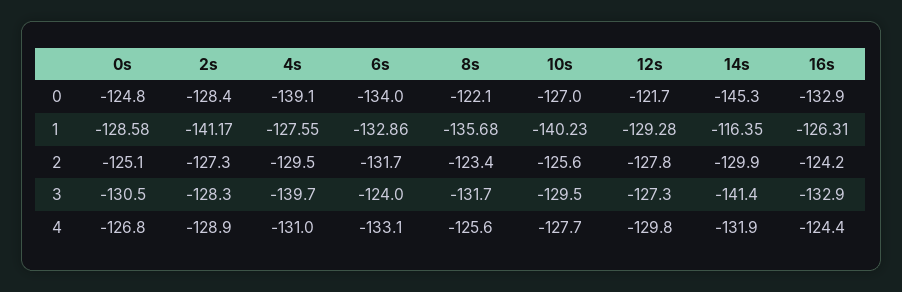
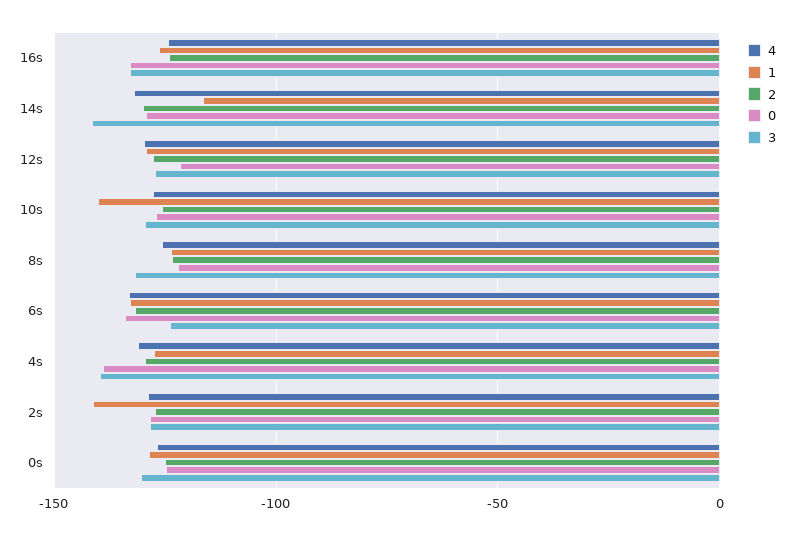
  {
    "0": {
      "0s": -124.8,
      "2s": -128.4,
      "4s": -139.1,
      "6s": -134,
      "8s": -122.1,
      "10s": -127,
      "12s": -121.7,
-     "14s": -145.3,
+     "14s": -130,
      "16s": -132.9
    },
    "1": {
      "0s": -128.58,
      "2s": -141.17,
      "4s": -127.55,
      "6s": -132.86,
-     "8s": -135.68,
+     "8s": -125,
      "10s": -140.23,
      "12s": -129.28,
      "14s": -116.35,
      "16s": -126.31
    },
    "2": {
      "0s": -125.1,
      "2s": -127.3,
      "4s": -129.5,
      "6s": -131.7,
      "8s": -123.4,
      "10s": -125.6,
      "12s": -127.8,
      "14s": -129.9,
      "16s": -124.2
    },
    "3": {
      "0s": -130.5,
      "2s": -128.3,
      "4s": -139.7,
      "6s": -124,
      "8s": -131.7,
      "10s": -129.5,
      "12s": -127.3,
      "14s": -141.4,
      "16s": -132.9
    },
    "4": {
      "0s": -126.8,
      "2s": -128.9,
      "4s": -131,
      "6s": -133.1,
      "8s": -125.6,
      "10s": -127.7,
      "12s": -129.8,
      "14s": -131.9,
      "16s": -124.4
    }
  }

